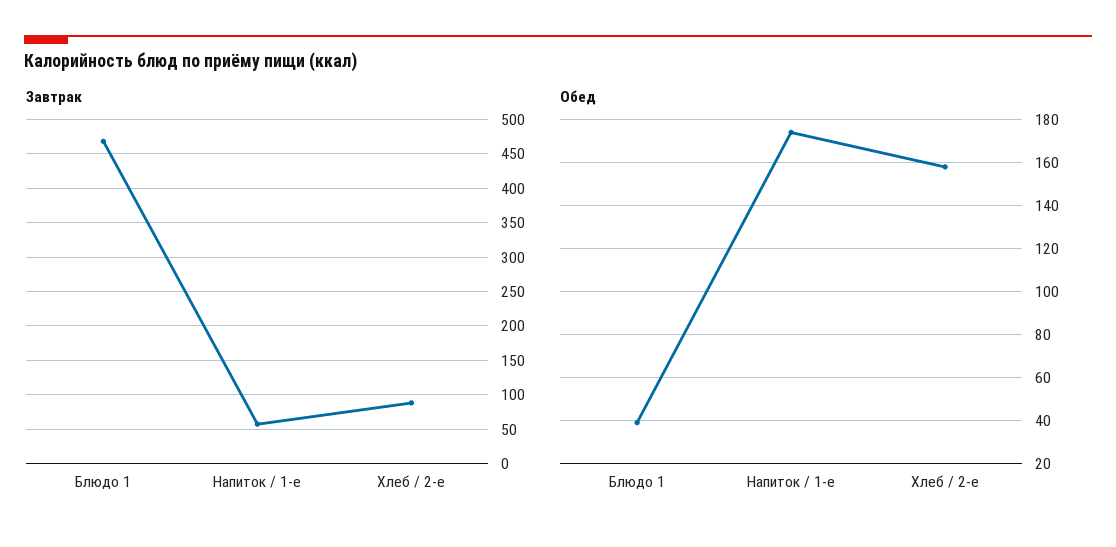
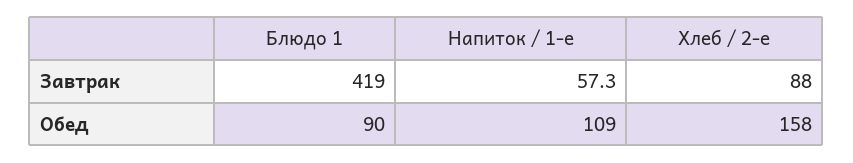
  {
    "Завтрак": {
-     "Блюдо 1": 470,
+     "Блюдо 1": 419,
      "Напиток / 1-е": 57.3,
      "Хлеб / 2-е": 88
    },
    "Обед": {
-     "Блюдо 1": 40,
+     "Блюдо 1": 90,
-     "Напиток / 1-е": 175,
+     "Напиток / 1-е": 109,
      "Хлеб / 2-е": 158
    }
  }

